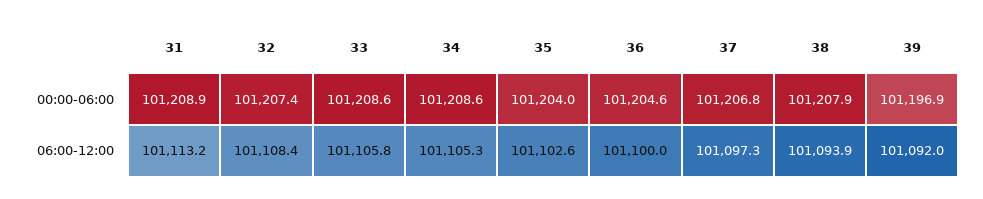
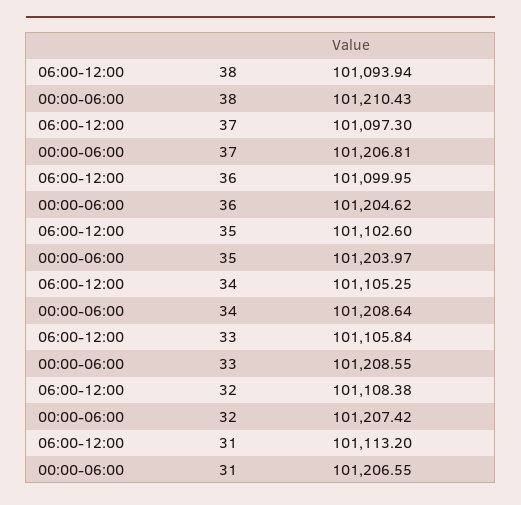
  {
    "31": {
-     "00:00-06:00": 101208.9,
+     "00:00-06:00": 101206.55,
      "06:00-12:00": 101113.2
    },
    "32": {
      "00:00-06:00": 101207.42,
      "06:00-12:00": 101108.38
    },
    "33": {
      "00:00-06:00": 101208.55,
      "06:00-12:00": 101105.84
    },
    "34": {
      "00:00-06:00": 101208.64,
      "06:00-12:00": 101105.25
    },
    "35": {
      "00:00-06:00": 101203.97,
      "06:00-12:00": 101102.6
    },
    "36": {
      "00:00-06:00": 101204.62,
      "06:00-12:00": 101099.95
    },
    "37": {
      "00:00-06:00": 101206.81,
      "06:00-12:00": 101097.3
    },
    "38": {
-     "00:00-06:00": 101207.9,
+     "00:00-06:00": 101210.43,
      "06:00-12:00": 101093.94
-   },
+   }
-   "39": {
-     "00:00-06:00": 101196.9,
-     "06:00-12:00": 101092
-   }
  }

